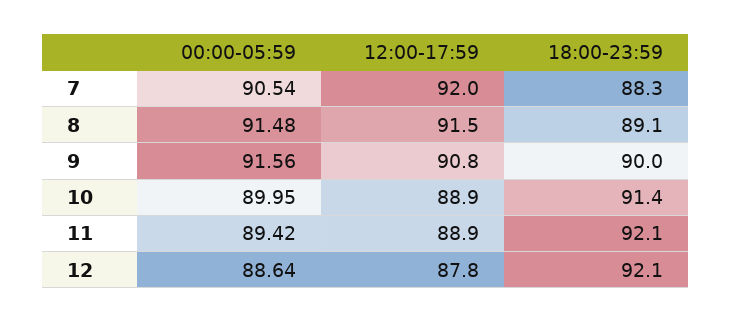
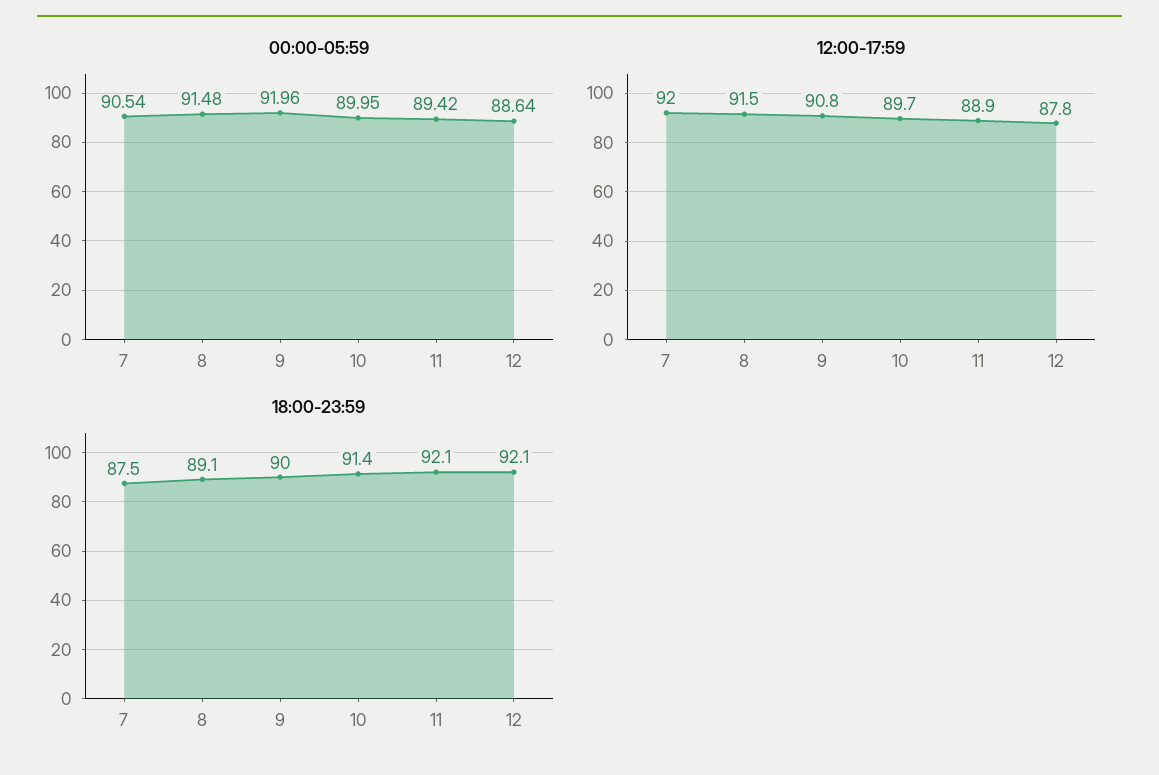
  {
    "00:00-05:59": {
      "7": 90.54,
      "8": 91.48,
-     "9": 91.56,
+     "9": 91.96,
      "10": 89.95,
      "11": 89.42,
      "12": 88.64
    },
    "12:00-17:59": {
      "7": 92,
      "8": 91.5,
      "9": 90.8,
-     "10": 88.9,
+     "10": 89.7,
      "11": 88.9,
      "12": 87.8
    },
    "18:00-23:59": {
-     "7": 88.3,
+     "7": 87.5,
      "8": 89.1,
      "9": 90,
      "10": 91.4,
      "11": 92.1,
      "12": 92.1
    }
  }

